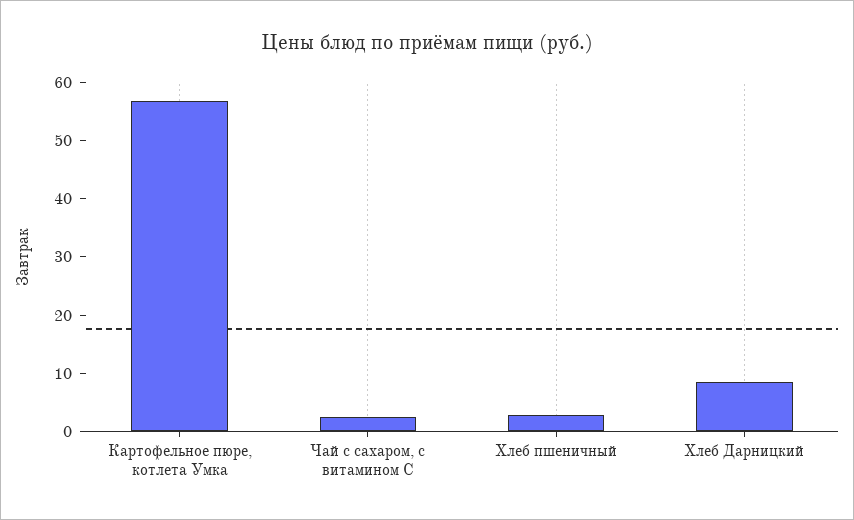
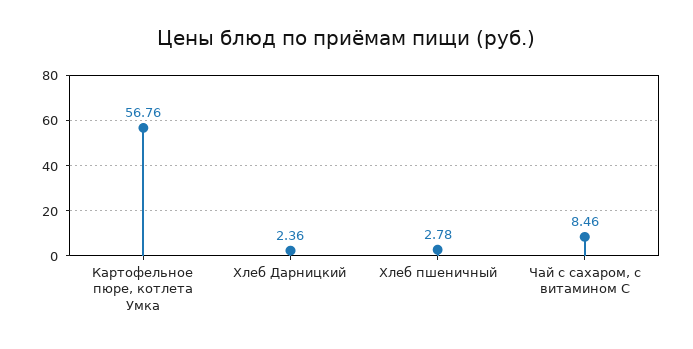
  {
    "Картофельное пюре, котлета Умка": 56.76,
-   "Чай с сахаром, с витамином С": 2,
+   "Чай с сахаром, с витамином С": 8.46,
    "Хлеб пшеничный": 2.78,
-   "Хлеб Дарницкий": 8
+   "Хлеб Дарницкий": 2.36
  }

